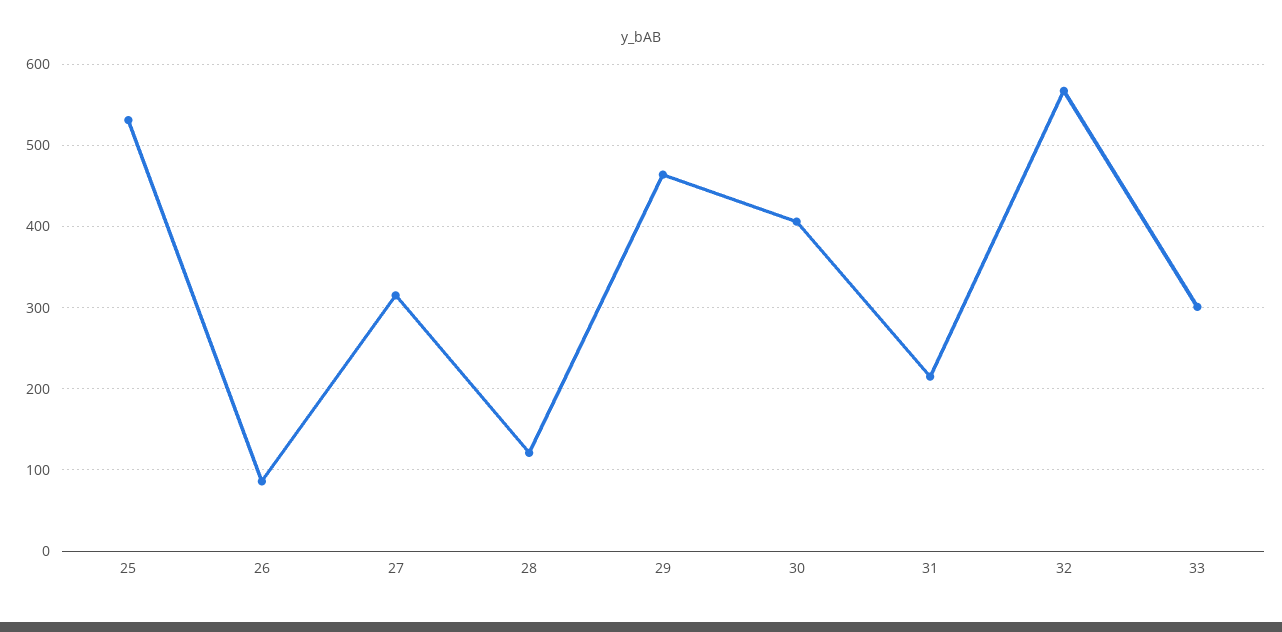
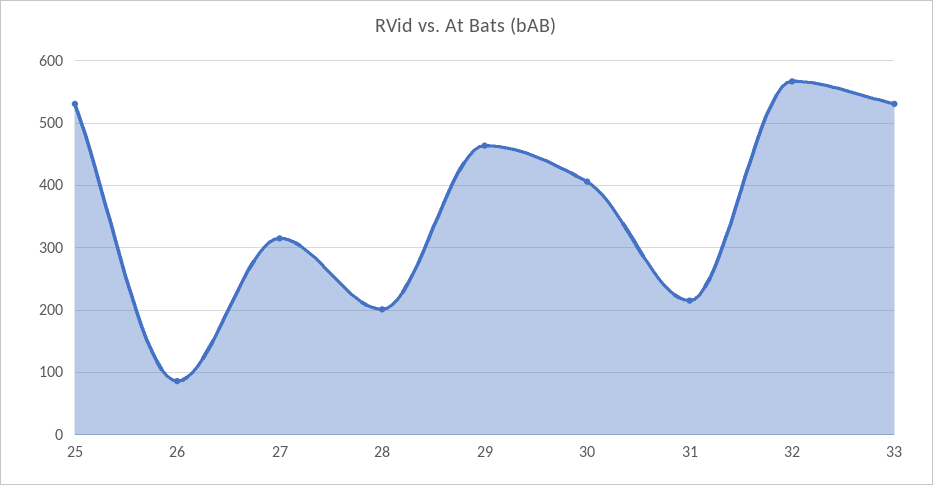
  {
    "25": 530,
    "26": 90,
    "27": 320,
-   "28": 120,
+   "28": 200,
    "29": 460,
    "30": 410,
    "31": 220,
    "32": 570,
-   "33": 300
+   "33": 530
  }

